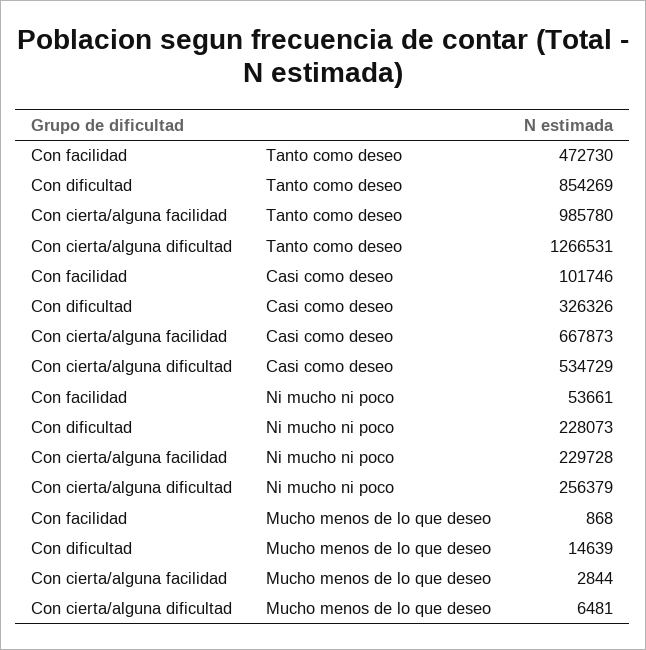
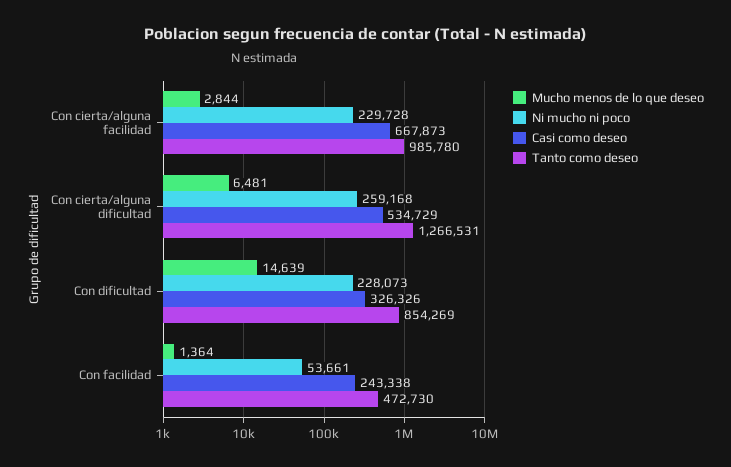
  {
    "Tanto como deseo": {
      "Con facilidad": 472730,
      "Con dificultad": 854269,
      "Con cierta/alguna facilidad": 985780,
      "Con cierta/alguna dificultad": 1266531
    },
    "Casi como deseo": {
-     "Con facilidad": 101746,
+     "Con facilidad": 243338,
      "Con dificultad": 326326,
      "Con cierta/alguna facilidad": 667873,
      "Con cierta/alguna dificultad": 534729
    },
    "Ni mucho ni poco": {
      "Con facilidad": 53661,
      "Con dificultad": 228073,
      "Con cierta/alguna facilidad": 229728,
-     "Con cierta/alguna dificultad": 256379
+     "Con cierta/alguna dificultad": 259168
    },
    "Mucho menos de lo que deseo": {
-     "Con facilidad": 868,
+     "Con facilidad": 1364,
      "Con dificultad": 14639,
      "Con cierta/alguna facilidad": 2844,
      "Con cierta/alguna dificultad": 6481
    }
  }

